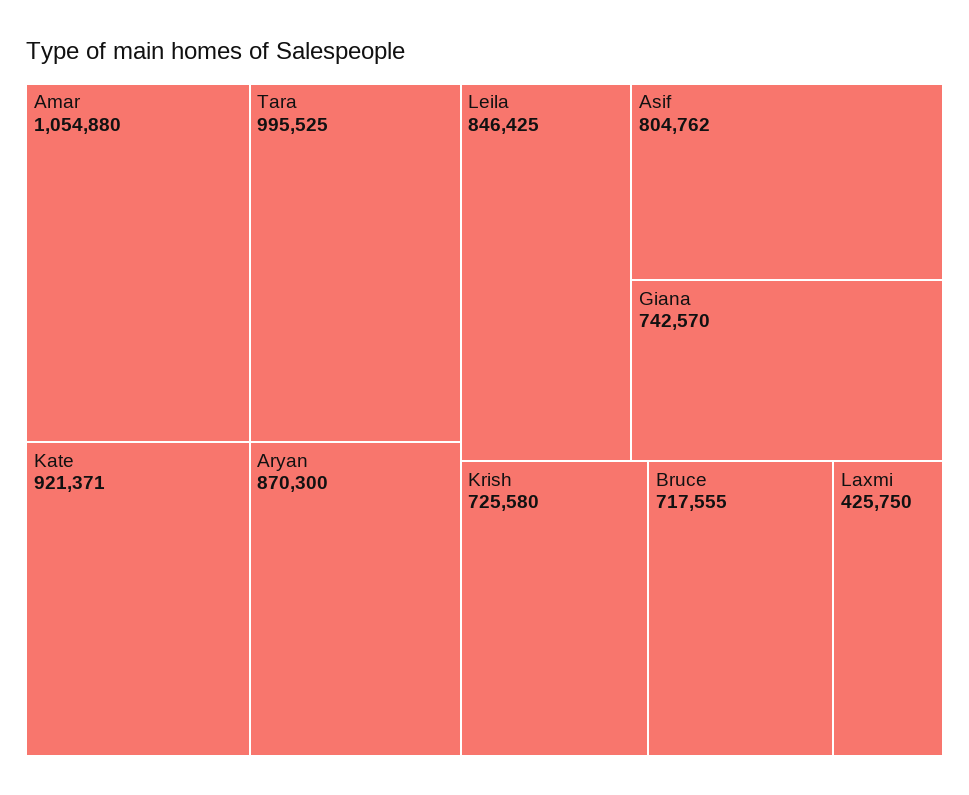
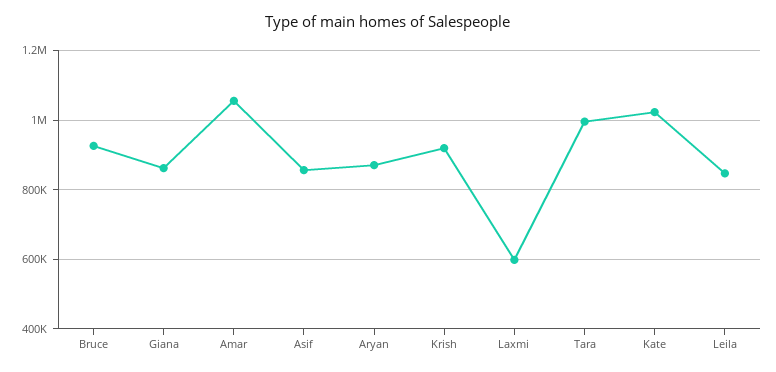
  {
    "Amar": 1054880,
    "Tara": 995525,
-   "Kate": 921371,
+   "Kate": 1020000,
    "Aryan": 870300,
    "Leila": 846425,
-   "Asif": 804762,
+   "Asif": 860000,
-   "Giana": 742570,
+   "Giana": 860000,
-   "Krish": 725580,
+   "Krish": 920000,
-   "Bruce": 717555,
+   "Bruce": 920000,
-   "Laxmi": 425750
+   "Laxmi": 600000
  }

